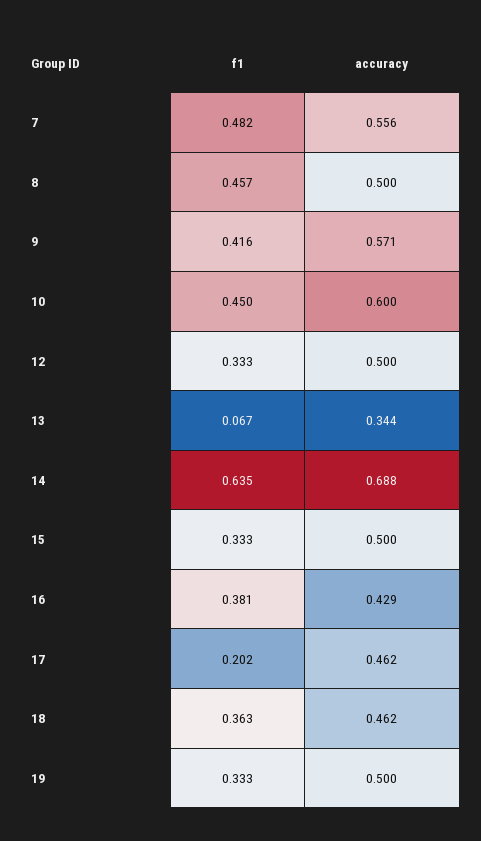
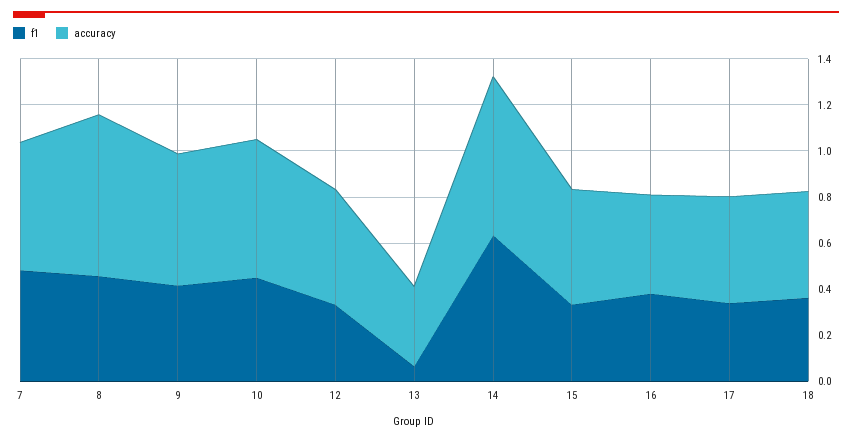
  {
    "f1": {
      "7": 0.482,
      "8": 0.457,
      "9": 0.416,
      "10": 0.45,
      "12": 0.333,
      "13": 0.067,
      "14": 0.635,
      "15": 0.333,
      "16": 0.381,
-     "17": 0.202,
+     "17": 0.35,
-     "18": 0.363,
+     "18": 0.363
-     "19": 0.333
    },
    "accuracy": {
      "7": 0.556,
-     "8": 0.5,
+     "8": 0.7,
      "9": 0.571,
      "10": 0.6,
      "12": 0.5,
      "13": 0.344,
      "14": 0.688,
      "15": 0.5,
      "16": 0.429,
      "17": 0.462,
-     "18": 0.462,
+     "18": 0.462
-     "19": 0.5
    }
  }

